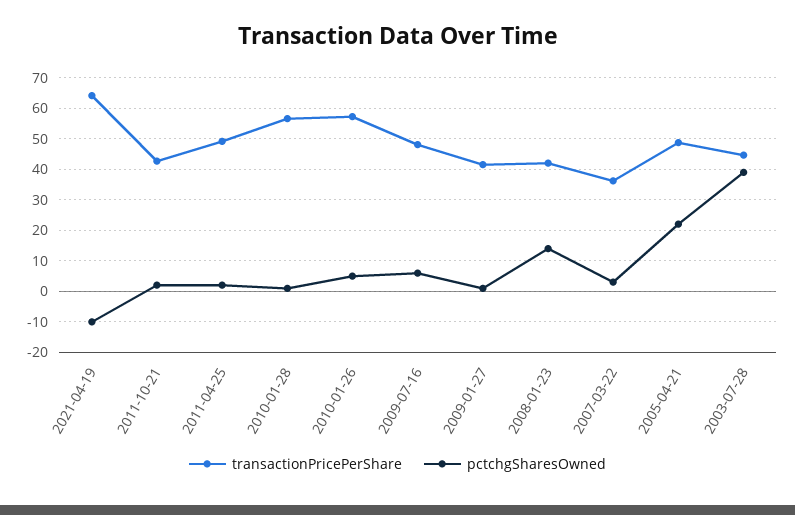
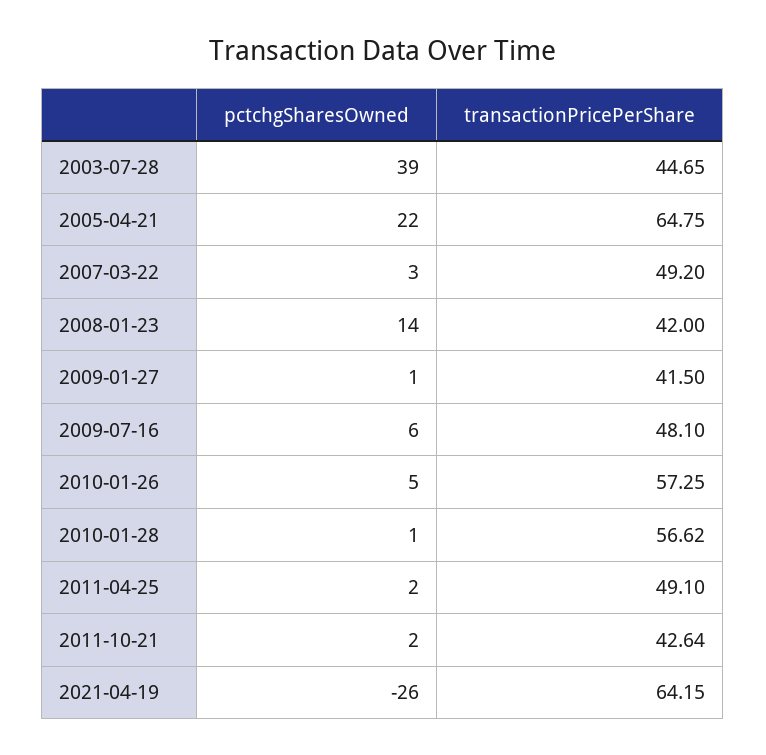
  {
    "transactionPricePerShare": {
      "2021-04-19": 64.15,
      "2011-10-21": 42.64,
      "2011-04-25": 49.1,
      "2010-01-28": 56.62,
      "2010-01-26": 57.25,
      "2009-07-16": 48.1,
      "2009-01-27": 41.5,
      "2008-01-23": 42,
-     "2007-03-22": 36,
+     "2007-03-22": 49.2,
-     "2005-04-21": 48,
+     "2005-04-21": 64.75,
      "2003-07-28": 44.65
    },
    "pctchgSharesOwned": {
-     "2021-04-19": -10,
+     "2021-04-19": -26,
      "2011-10-21": 2,
      "2011-04-25": 2,
      "2010-01-28": 1,
      "2010-01-26": 5,
      "2009-07-16": 6,
      "2009-01-27": 1,
      "2008-01-23": 14,
      "2007-03-22": 3,
      "2005-04-21": 22,
      "2003-07-28": 39
    }
  }

